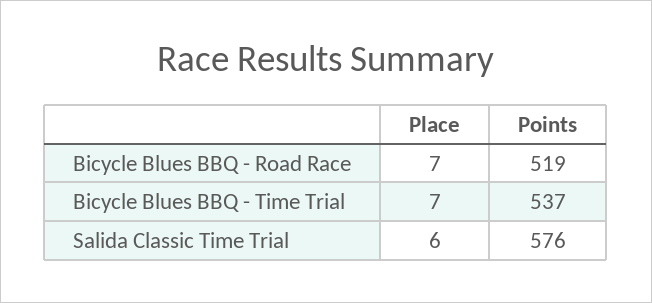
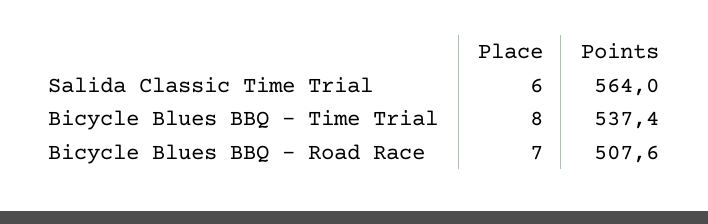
  {
    "Place": {
      "Bicycle Blues BBQ - Road Race": 7,
-     "Bicycle Blues BBQ - Time Trial": 7,
+     "Bicycle Blues BBQ - Time Trial": 8,
      "Salida Classic Time Trial": 6
    },
    "Points": {
-     "Bicycle Blues BBQ - Road Race": 519,
+     "Bicycle Blues BBQ - Road Race": 507.6,
      "Bicycle Blues BBQ - Time Trial": 537.4,
-     "Salida Classic Time Trial": 576
+     "Salida Classic Time Trial": 564
    }
  }

